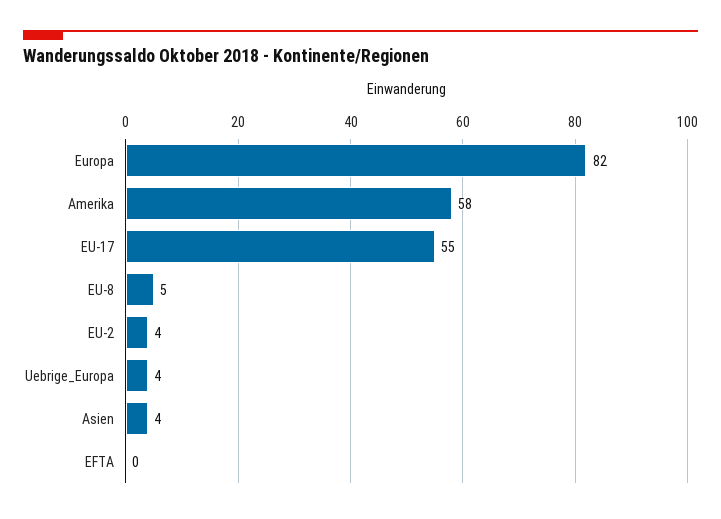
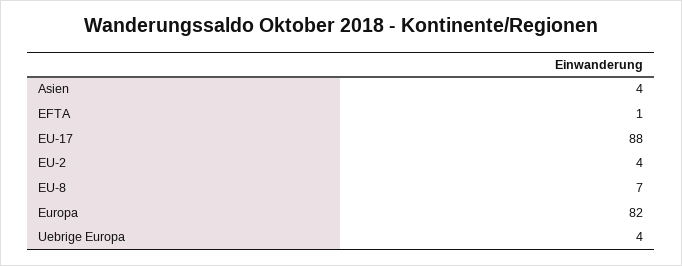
  {
    "Europa": 82,
-   "Amerika": 58,
-   "EU-17": 55,
+   "EU-17": 88,
-   "EU-8": 5,
+   "EU-8": 7,
    "EU-2": 4,
    "Uebrige_Europa": 4,
    "Asien": 4,
-   "EFTA": 0
+   "EFTA": 1
  }

